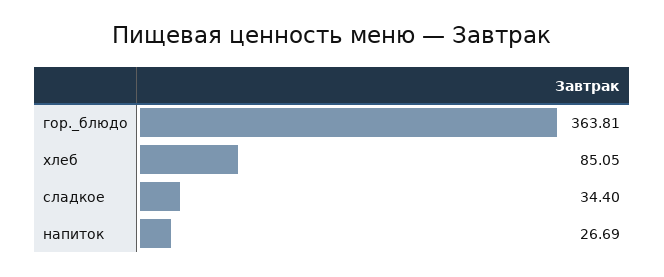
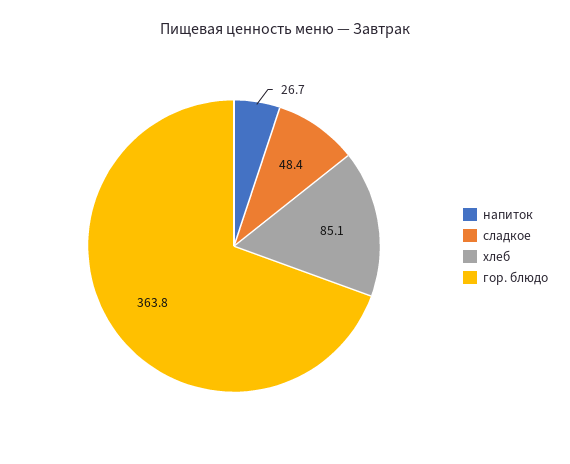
  {
    "гор._блюдо": 363.81,
    "хлеб": 85.05,
-   "сладкое": 34.4,
+   "сладкое": 48.4,
    "напиток": 26.69
  }

